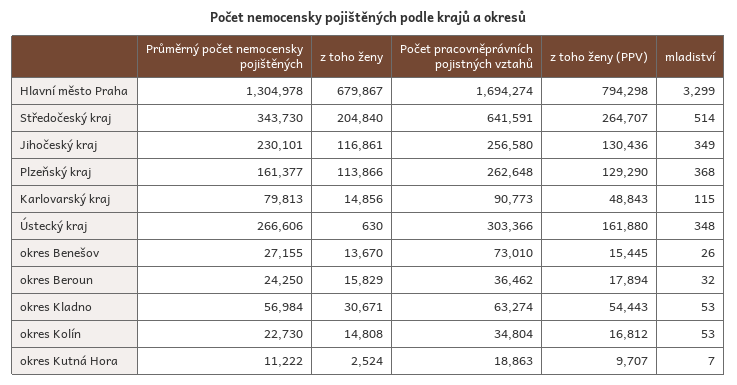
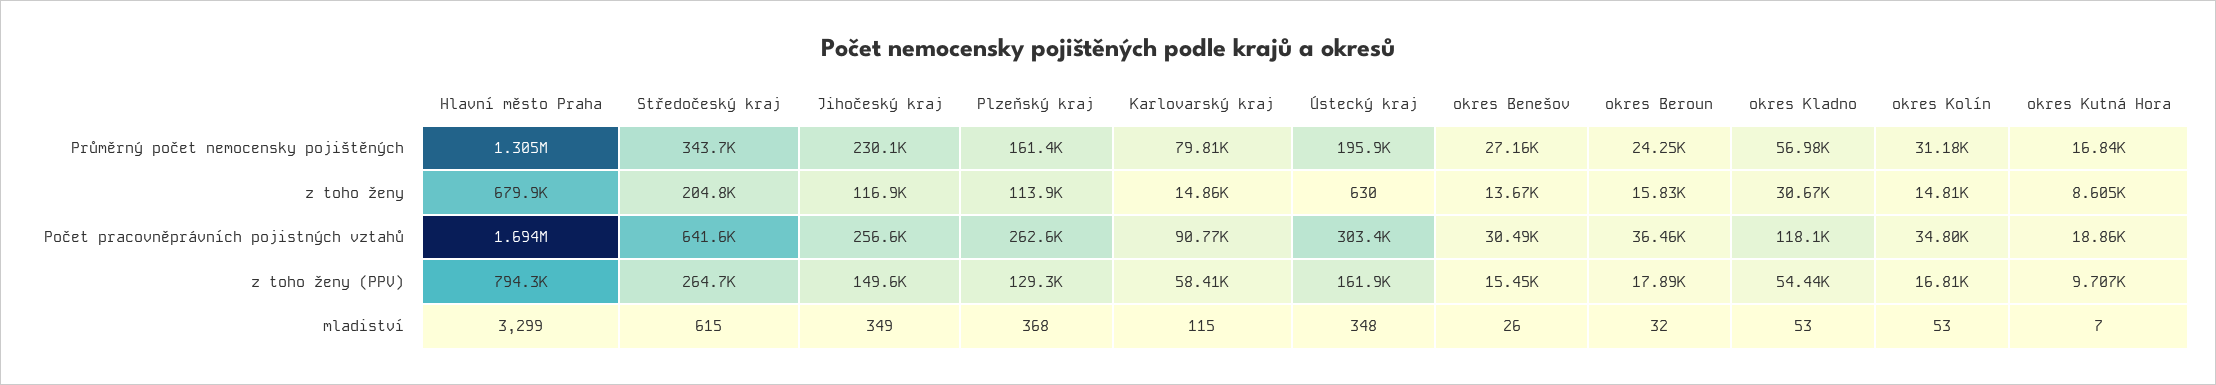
  {
    "Průměrný počet nemocensky pojištěných": {
      "Hlavní město Praha": 1304978,
      "Středočeský kraj": 343730,
      "Jihočeský kraj": 230101,
      "Plzeňský kraj": 161377,
      "Karlovarský kraj": 79813,
-     "Ústecký kraj": 266606,
+     "Ústecký kraj": 195900,
      "okres Benešov": 27155,
      "okres Beroun": 24250,
      "okres Kladno": 56984,
-     "okres Kolín": 22730,
+     "okres Kolín": 31180,
-     "okres Kutná Hora": 11222
+     "okres Kutná Hora": 16840
    },
    "z toho ženy": {
      "Hlavní město Praha": 679867,
      "Středočeský kraj": 204840,
      "Jihočeský kraj": 116861,
      "Plzeňský kraj": 113866,
      "Karlovarský kraj": 14856,
      "Ústecký kraj": 630,
      "okres Benešov": 13670,
      "okres Beroun": 15829,
      "okres Kladno": 30671,
      "okres Kolín": 14808,
-     "okres Kutná Hora": 2524
+     "okres Kutná Hora": 8605
    },
    "Počet pracovněprávních pojistných vztahů": {
      "Hlavní město Praha": 1694274,
      "Středočeský kraj": 641591,
      "Jihočeský kraj": 256580,
      "Plzeňský kraj": 262648,
      "Karlovarský kraj": 90773,
      "Ústecký kraj": 303366,
-     "okres Benešov": 73010,
+     "okres Benešov": 30490,
      "okres Beroun": 36462,
-     "okres Kladno": 63274,
+     "okres Kladno": 118100,
      "okres Kolín": 34804,
      "okres Kutná Hora": 18863
    },
    "z toho ženy (PPV)": {
      "Hlavní město Praha": 794298,
      "Středočeský kraj": 264707,
-     "Jihočeský kraj": 130436,
+     "Jihočeský kraj": 149600,
      "Plzeňský kraj": 129290,
-     "Karlovarský kraj": 48843,
+     "Karlovarský kraj": 58410,
      "Ústecký kraj": 161880,
      "okres Benešov": 15445,
      "okres Beroun": 17894,
      "okres Kladno": 54443,
      "okres Kolín": 16812,
      "okres Kutná Hora": 9707
    },
    "mladiství": {
      "Hlavní město Praha": 3299,
-     "Středočeský kraj": 514,
+     "Středočeský kraj": 615,
      "Jihočeský kraj": 349,
      "Plzeňský kraj": 368,
      "Karlovarský kraj": 115,
      "Ústecký kraj": 348,
      "okres Benešov": 26,
      "okres Beroun": 32,
      "okres Kladno": 53,
      "okres Kolín": 53,
      "okres Kutná Hora": 7
    }
  }

